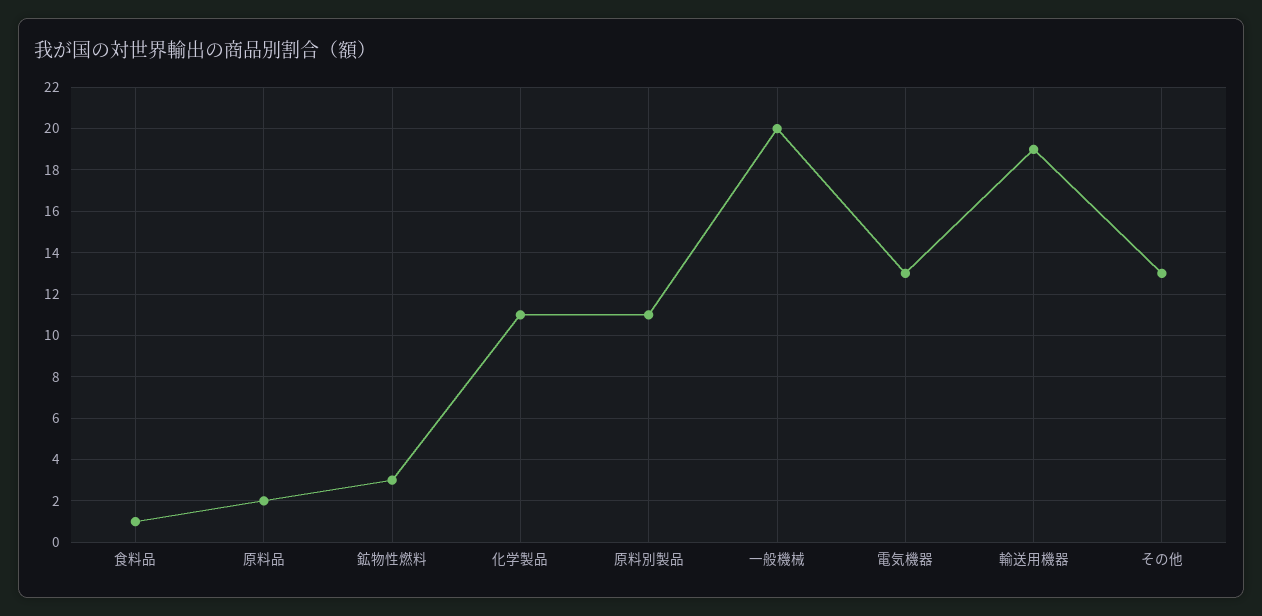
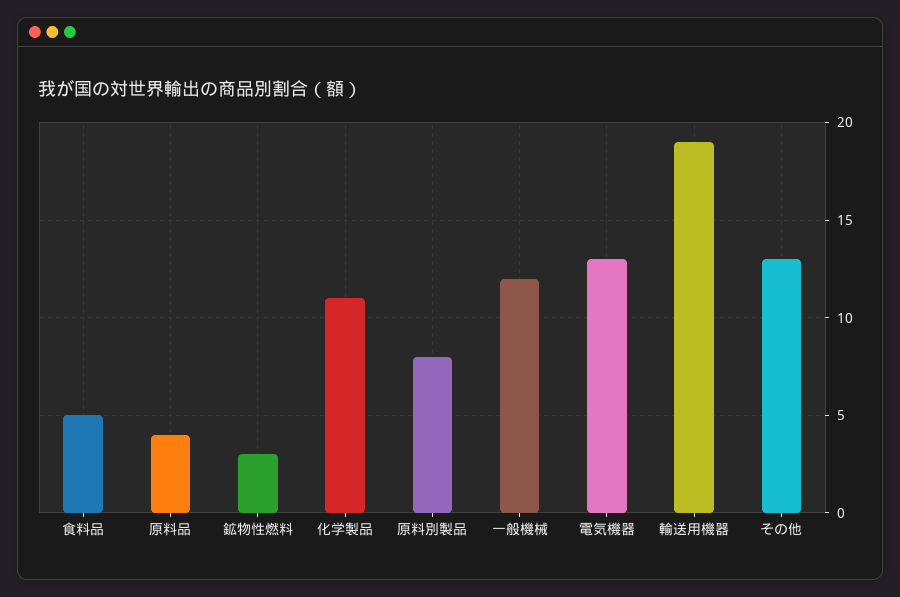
  {
-   "食料品": 1,
+   "食料品": 5,
-   "原料品": 2,
+   "原料品": 4,
    "鉱物性燃料": 3,
    "化学製品": 11,
-   "原料別製品": 11,
+   "原料別製品": 8,
-   "一般機械": 20,
+   "一般機械": 12,
    "電気機器": 13,
    "輸送用機器": 19,
    "その他": 13
  }

